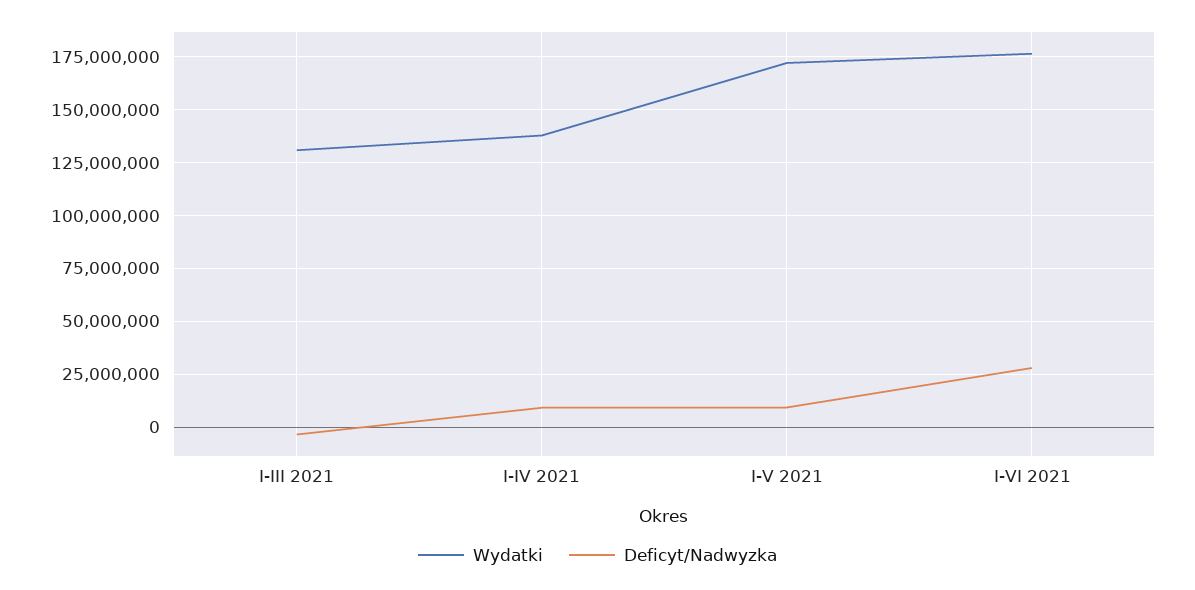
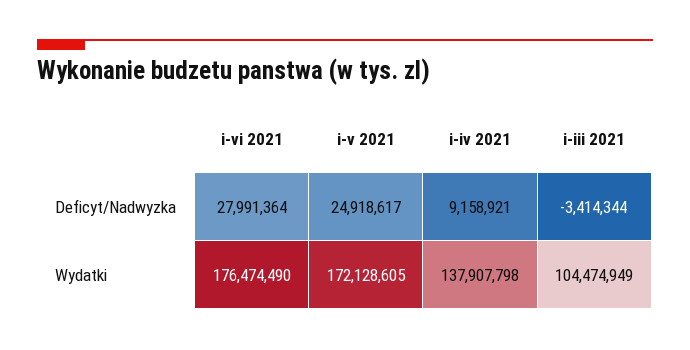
  {
    "Wydatki": {
-     "I-III 2021": 130000000,
+     "I-III 2021": 104474949,
      "I-IV 2021": 137907798,
      "I-V 2021": 172128605,
      "I-VI 2021": 176474490
    },
    "Deficyt/Nadwyzka": {
      "I-III 2021": -3414344,
      "I-IV 2021": 9158921,
-     "I-V 2021": 10000000,
+     "I-V 2021": 24918617,
      "I-VI 2021": 27991364
    }
  }

